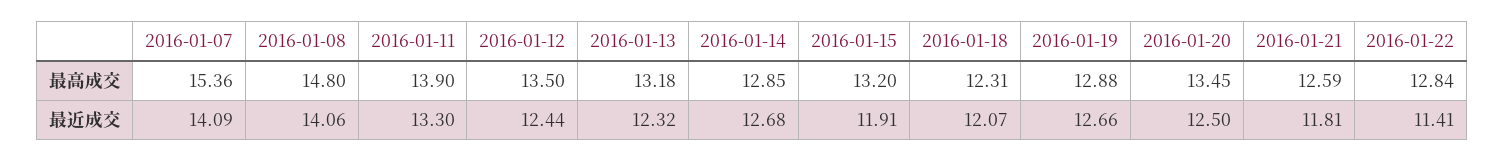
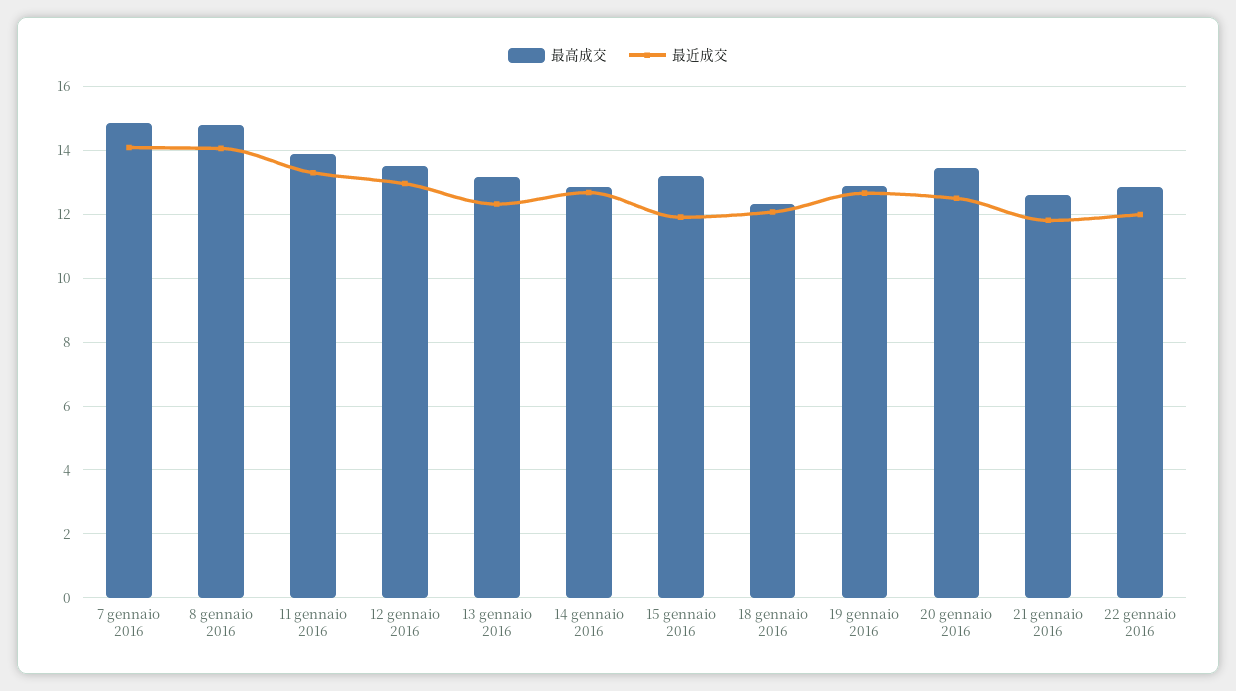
  {
    "最高成交": {
-     "2016-01-07": 15.36,
+     "2016-01-07": 14.8,
      "2016-01-08": 14.8,
      "2016-01-11": 13.9,
      "2016-01-12": 13.5,
      "2016-01-13": 13.18,
      "2016-01-14": 12.85,
      "2016-01-15": 13.2,
      "2016-01-18": 12.31,
      "2016-01-19": 12.88,
      "2016-01-20": 13.45,
      "2016-01-21": 12.59,
      "2016-01-22": 12.84
    },
    "最近成交": {
      "2016-01-07": 14.09,
      "2016-01-08": 14.06,
      "2016-01-11": 13.3,
-     "2016-01-12": 12.44,
+     "2016-01-12": 13,
      "2016-01-13": 12.32,
      "2016-01-14": 12.68,
      "2016-01-15": 11.91,
      "2016-01-18": 12.07,
      "2016-01-19": 12.66,
      "2016-01-20": 12.5,
      "2016-01-21": 11.81,
-     "2016-01-22": 11.41
+     "2016-01-22": 12
    }
  }

